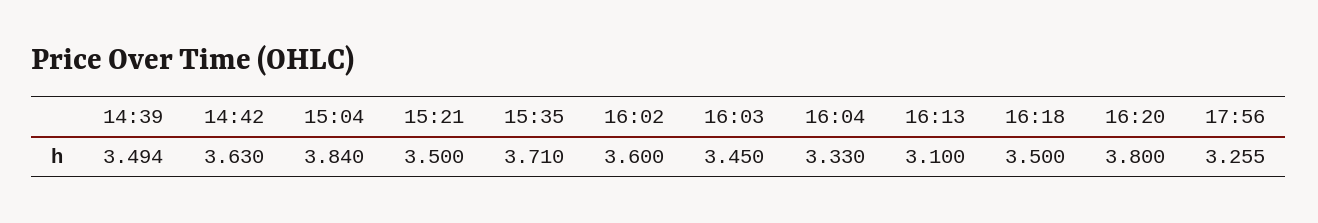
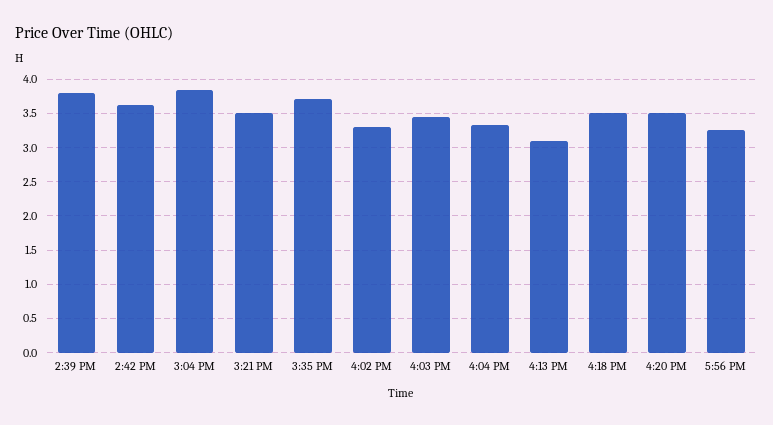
  {
-   "14:39": 3.494,
+   "14:39": 3.8,
    "14:42": 3.63,
    "15:04": 3.84,
    "15:21": 3.5,
    "15:35": 3.71,
-   "16:02": 3.6,
+   "16:02": 3.3,
    "16:03": 3.45,
    "16:04": 3.33,
    "16:13": 3.1,
    "16:18": 3.5,
-   "16:20": 3.8,
+   "16:20": 3.5,
    "17:56": 3.255
  }

